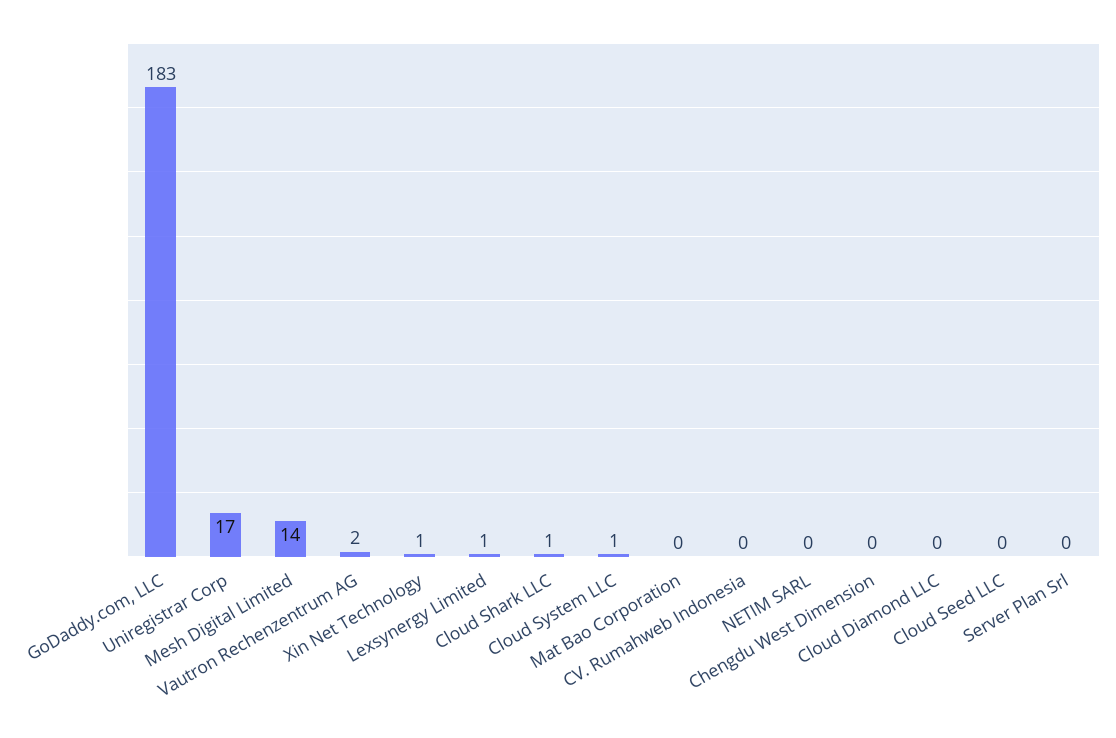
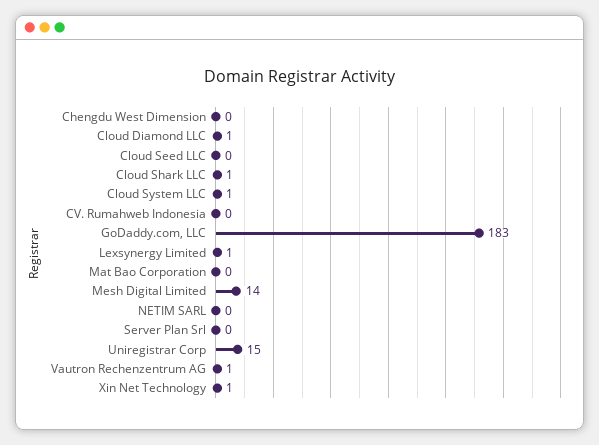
  {
    "GoDaddy.com, LLC": 183,
-   "Uniregistrar Corp": 17,
+   "Uniregistrar Corp": 15,
    "Mesh Digital Limited": 14,
-   "Vautron Rechenzentrum AG": 2,
+   "Vautron Rechenzentrum AG": 1,
    "Xin Net Technology": 1,
    "Lexsynergy Limited": 1,
    "Cloud Shark LLC": 1,
    "Cloud System LLC": 1,
    "Mat Bao Corporation": 0,
    "CV. Rumahweb Indonesia": 0,
    "NETIM SARL": 0,
    "Chengdu West Dimension": 0,
-   "Cloud Diamond LLC": 0,
+   "Cloud Diamond LLC": 1,
    "Cloud Seed LLC": 0,
    "Server Plan Srl": 0
  }

